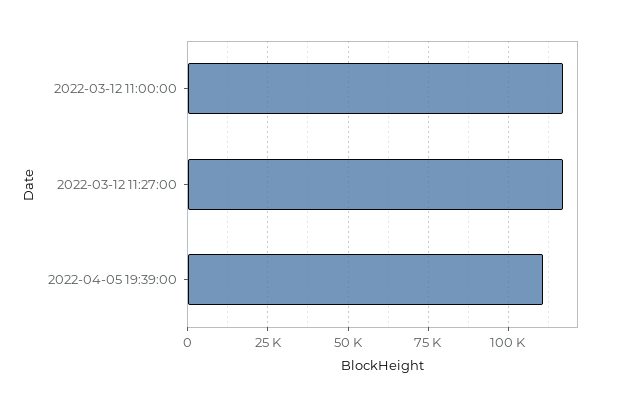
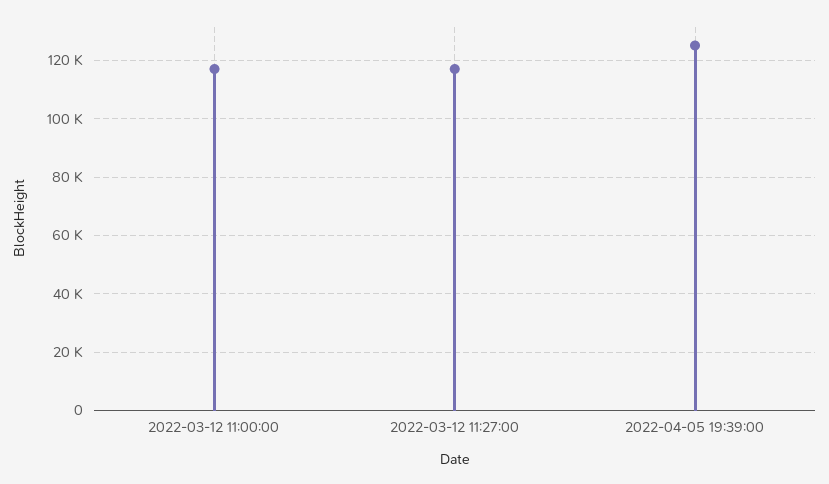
  {
    "2022-03-12 11:00:00": 117500,
    "2022-03-12 11:27:00": 117500,
-   "2022-04-05 19:39:00": 110000
+   "2022-04-05 19:39:00": 125000
  }

